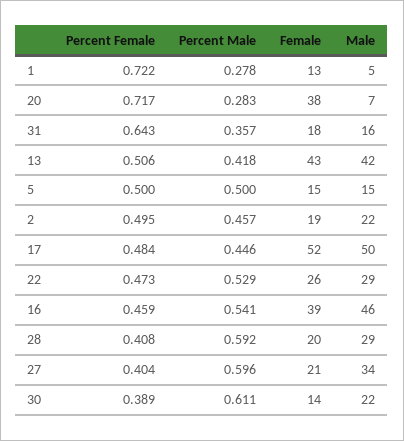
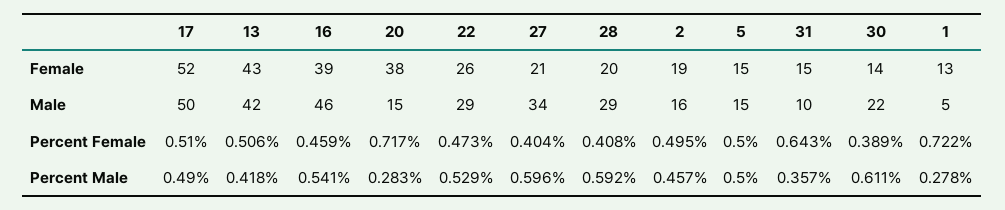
  {
    "Percent Female": {
      "1": 0.722,
      "20": 0.717,
      "31": 0.643,
      "13": 0.506,
      "5": 0.5,
      "2": 0.495,
-     "17": 0.484,
+     "17": 0.51,
      "22": 0.473,
      "16": 0.459,
      "28": 0.408,
      "27": 0.404,
      "30": 0.389
    },
    "Percent Male": {
      "1": 0.278,
      "20": 0.283,
      "31": 0.357,
      "13": 0.418,
      "5": 0.5,
      "2": 0.457,
-     "17": 0.446,
+     "17": 0.49,
      "22": 0.529,
      "16": 0.541,
      "28": 0.592,
      "27": 0.596,
      "30": 0.611
    },
    "Female": {
      "1": 13,
      "20": 38,
-     "31": 18,
+     "31": 15,
      "13": 43,
      "5": 15,
      "2": 19,
      "17": 52,
      "22": 26,
      "16": 39,
      "28": 20,
      "27": 21,
      "30": 14
    },
    "Male": {
      "1": 5,
-     "20": 7,
+     "20": 15,
-     "31": 16,
+     "31": 10,
      "13": 42,
      "5": 15,
-     "2": 22,
+     "2": 16,
      "17": 50,
      "22": 29,
      "16": 46,
      "28": 29,
      "27": 34,
      "30": 22
    }
  }

